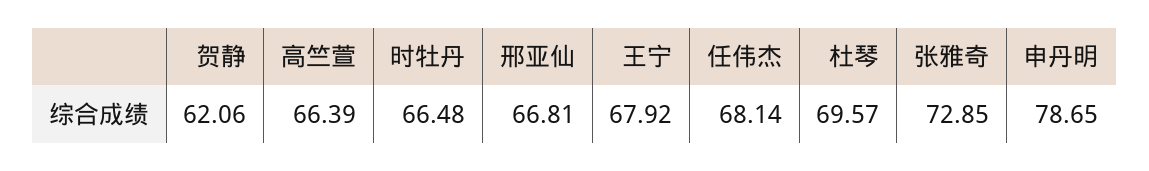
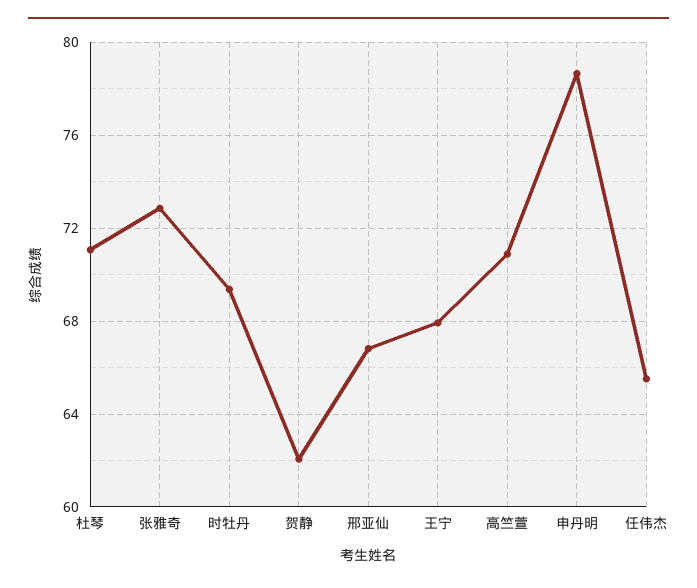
  {
    "贺静": 62.06,
-   "高竺萱": 66.39,
+   "高竺萱": 71,
-   "时牡丹": 66.48,
+   "时牡丹": 69.5,
    "邢亚仙": 66.81,
    "王宁": 67.92,
-   "任伟杰": 68.14,
+   "任伟杰": 65.5,
-   "杜琴": 69.57,
+   "杜琴": 71,
    "张雅奇": 72.85,
    "申丹明": 78.65
  }

